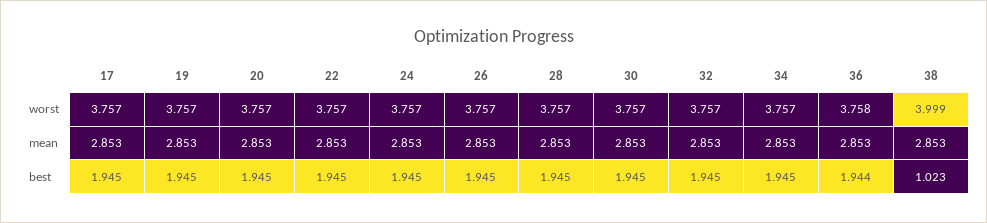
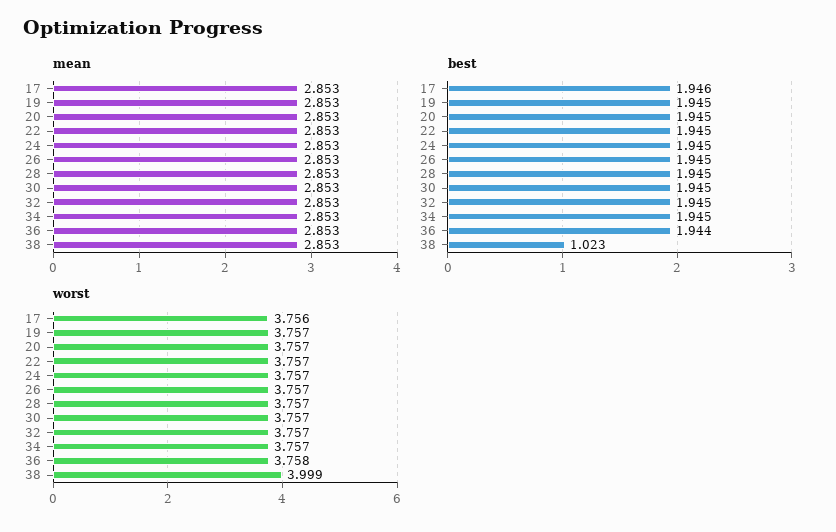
  {
    "worst": {
-     "17": 3.757,
+     "17": 3.756,
      "19": 3.757,
      "20": 3.757,
      "22": 3.757,
      "24": 3.757,
      "26": 3.757,
      "28": 3.757,
      "30": 3.757,
      "32": 3.757,
      "34": 3.757,
      "36": 3.758,
      "38": 3.999
    },
    "mean": {
      "17": 2.853,
      "19": 2.853,
      "20": 2.853,
      "22": 2.853,
      "24": 2.853,
      "26": 2.853,
      "28": 2.853,
      "30": 2.853,
      "32": 2.853,
      "34": 2.853,
      "36": 2.853,
      "38": 2.853
    },
    "best": {
-     "17": 1.945,
+     "17": 1.946,
      "19": 1.945,
      "20": 1.945,
      "22": 1.945,
      "24": 1.945,
      "26": 1.945,
      "28": 1.945,
      "30": 1.945,
      "32": 1.945,
      "34": 1.945,
      "36": 1.944,
      "38": 1.023
    }
  }

